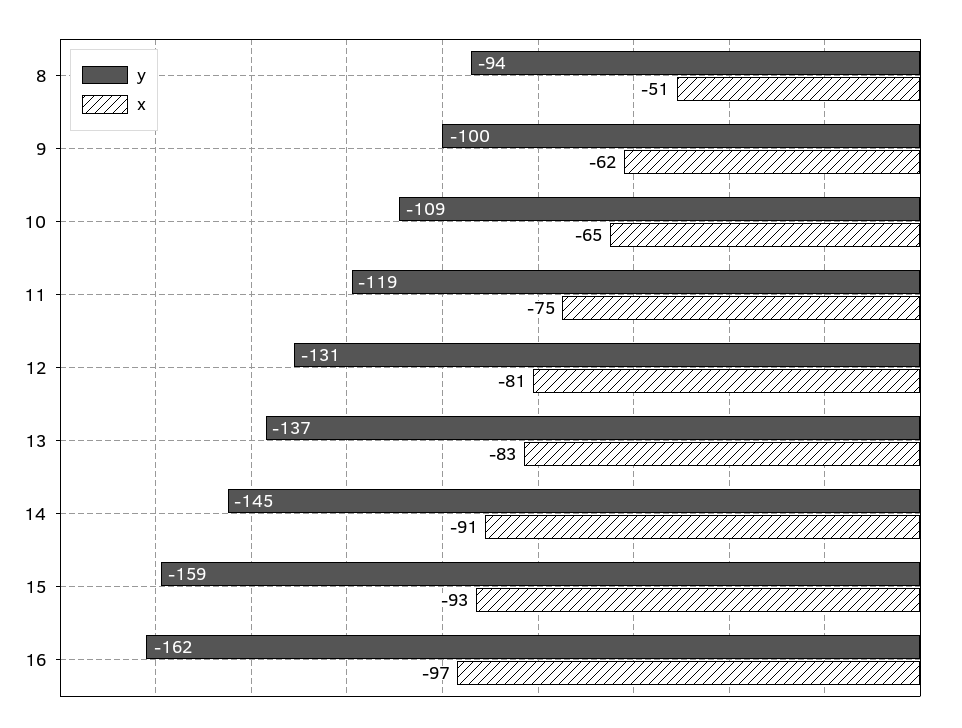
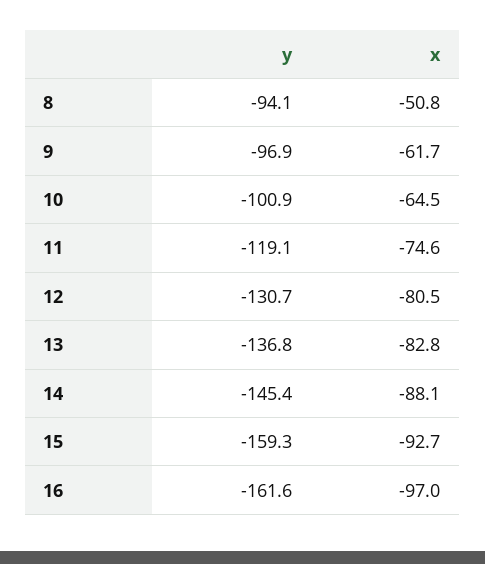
  {
    "y": {
      "8": -94.1,
-     "9": -100,
+     "9": -96.9,
-     "10": -109,
+     "10": -100.9,
      "11": -119.1,
      "12": -130.7,
      "13": -136.8,
      "14": -145.4,
      "15": -159.3,
      "16": -161.6
    },
    "x": {
      "8": -50.8,
      "9": -61.7,
      "10": -64.5,
      "11": -74.6,
      "12": -80.5,
      "13": -82.8,
-     "14": -91,
+     "14": -88.1,
      "15": -92.7,
      "16": -97
    }
  }

